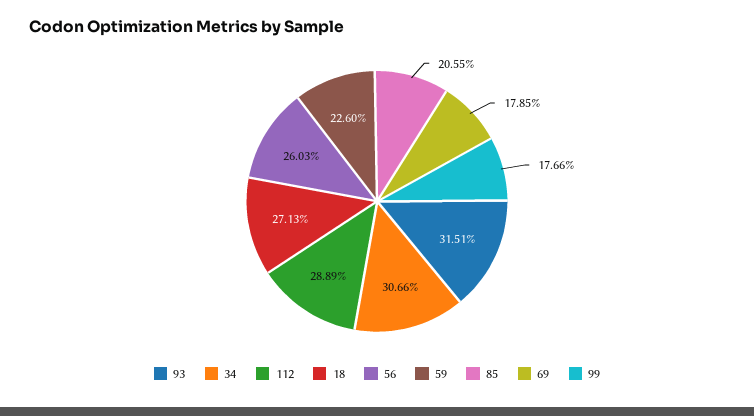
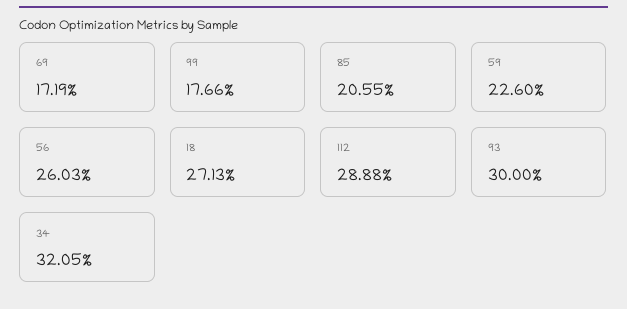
  {
-   "93": 31.51,
+   "93": 30,
-   "34": 30.66,
+   "34": 32.05,
-   "112": 28.89,
+   "112": 28.88,
    "18": 27.13,
    "56": 26.03,
    "59": 22.6,
    "85": 20.55,
-   "69": 17.85,
+   "69": 17.19,
    "99": 17.66
  }

